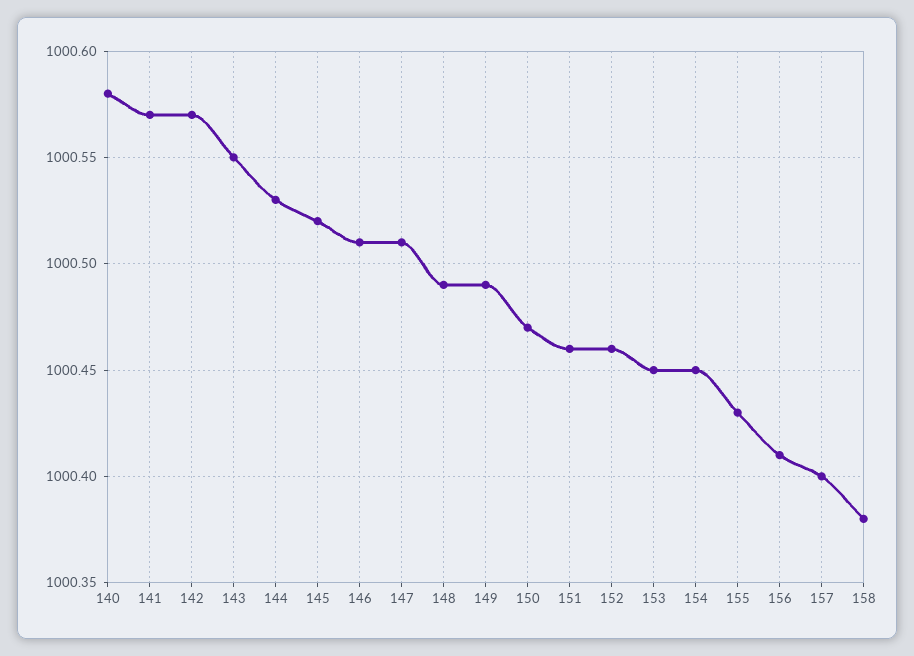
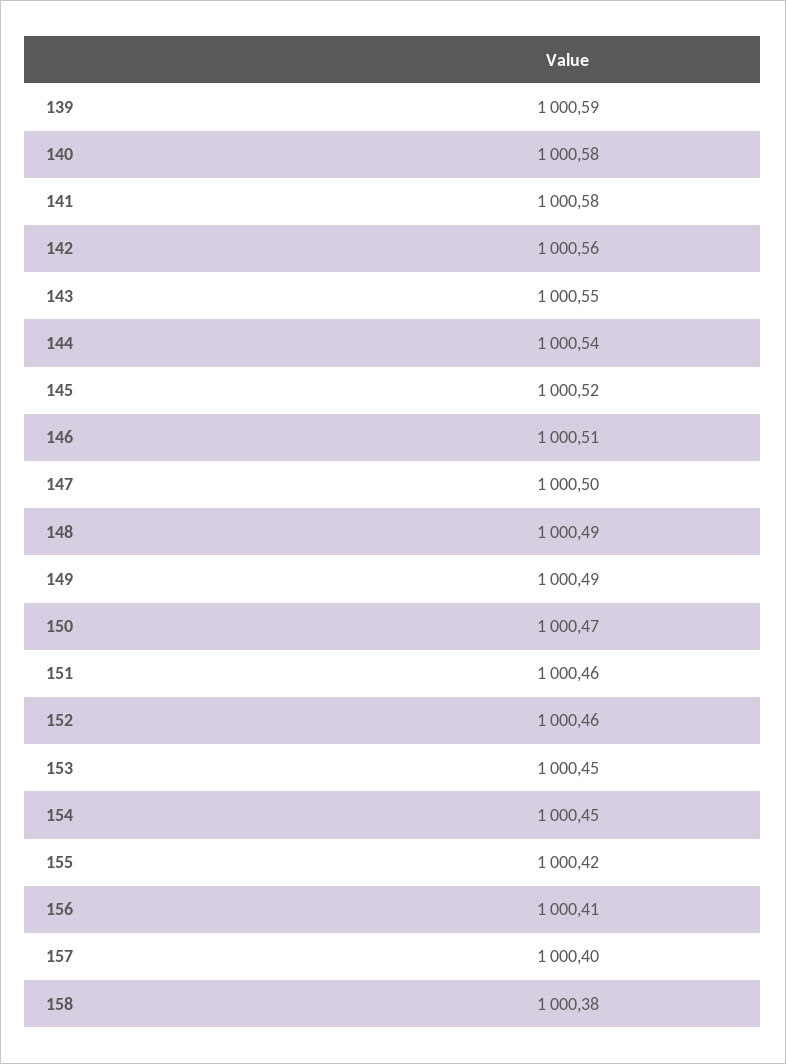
  {
    "140": 1000.58,
-   "141": 1000.57,
+   "141": 1000.58,
-   "142": 1000.57,
+   "142": 1000.56,
    "143": 1000.55,
-   "144": 1000.53,
+   "144": 1000.54,
    "145": 1000.52,
    "146": 1000.51,
-   "147": 1000.51,
+   "147": 1000.5,
    "148": 1000.49,
    "149": 1000.49,
    "150": 1000.47,
    "151": 1000.46,
    "152": 1000.46,
    "153": 1000.45,
    "154": 1000.45,
-   "155": 1000.43,
+   "155": 1000.42,
    "156": 1000.41,
    "157": 1000.4,
-   "158": 1000.38
+   "158": 1000.38,
+   "139": 1000.59
  }

